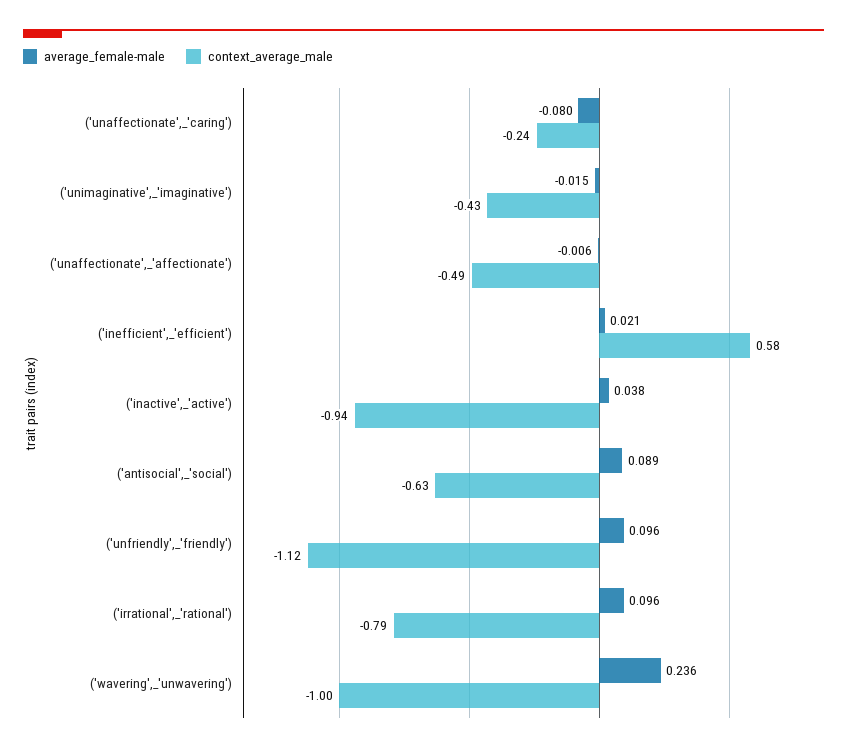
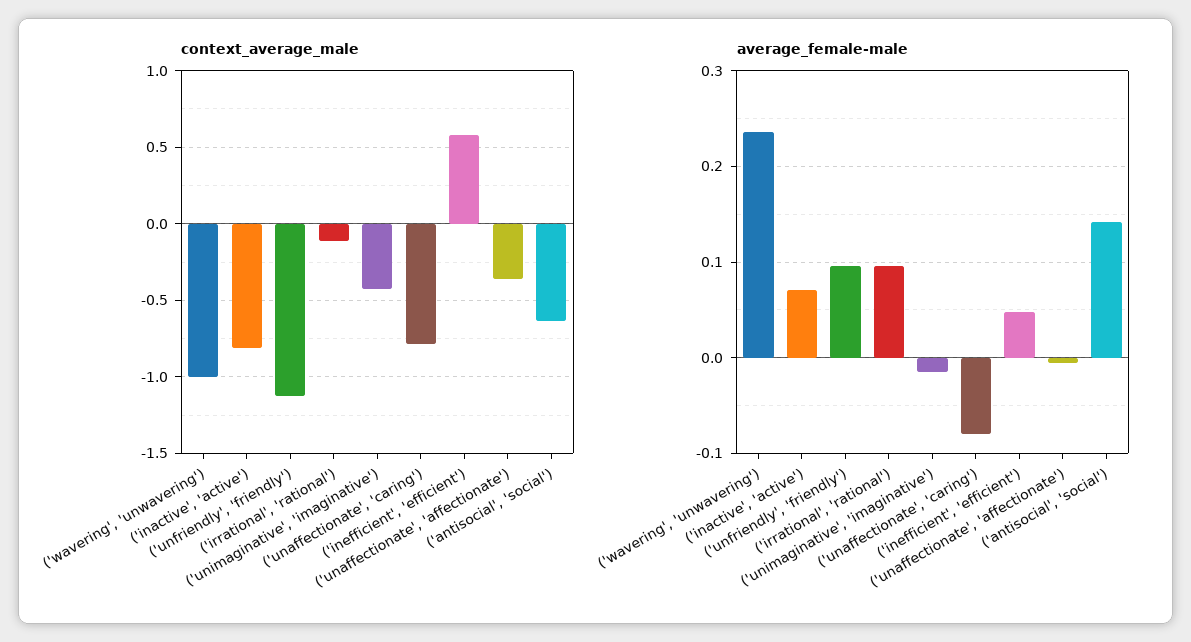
  {
    "average_female-male": {
      "('unaffectionate',_'caring')": -0.08,
      "('unimaginative',_'imaginative')": -0.015,
      "('unaffectionate',_'affectionate')": -0.006,
-     "('inefficient',_'efficient')": 0.021,
+     "('inefficient',_'efficient')": 0.05,
-     "('inactive',_'active')": 0.038,
+     "('inactive',_'active')": 0.07,
-     "('antisocial',_'social')": 0.089,
+     "('antisocial',_'social')": 0.14,
      "('unfriendly',_'friendly')": 0.096,
      "('irrational',_'rational')": 0.096,
      "('wavering',_'unwavering')": 0.236
    },
    "context_average_male": {
-     "('unaffectionate',_'caring')": -0.24,
+     "('unaffectionate',_'caring')": -0.8,
      "('unimaginative',_'imaginative')": -0.43,
-     "('unaffectionate',_'affectionate')": -0.49,
+     "('unaffectionate',_'affectionate')": -0.35,
      "('inefficient',_'efficient')": 0.58,
-     "('inactive',_'active')": -0.94,
+     "('inactive',_'active')": -0.8,
      "('antisocial',_'social')": -0.63,
      "('unfriendly',_'friendly')": -1.12,
-     "('irrational',_'rational')": -0.79,
+     "('irrational',_'rational')": -0.1,
      "('wavering',_'unwavering')": -1
    }
  }

